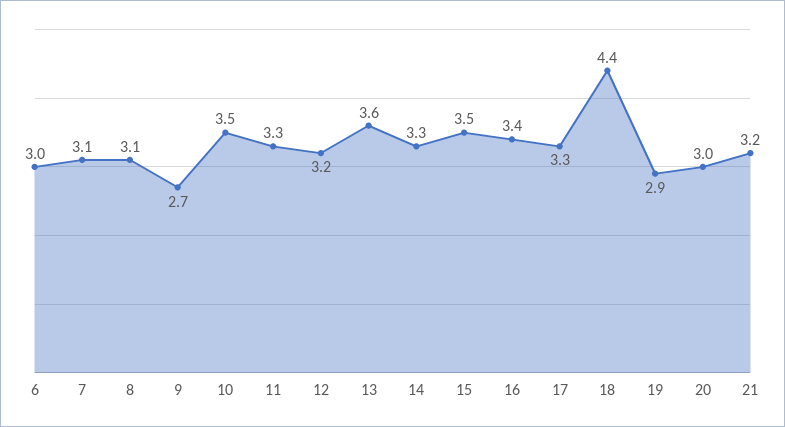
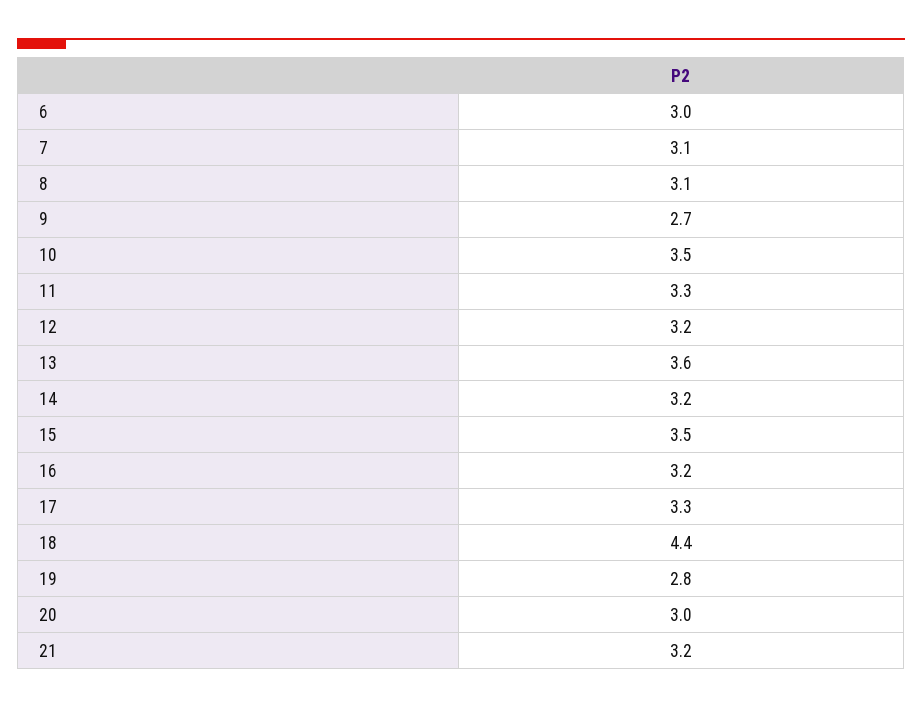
  {
    "6": 3,
    "7": 3.1,
    "8": 3.1,
    "9": 2.7,
    "10": 3.5,
    "11": 3.3,
    "12": 3.2,
    "13": 3.6,
-   "14": 3.3,
+   "14": 3.2,
    "15": 3.5,
-   "16": 3.4,
+   "16": 3.2,
    "17": 3.3,
    "18": 4.4,
-   "19": 2.9,
+   "19": 2.8,
    "20": 3,
    "21": 3.2
  }

